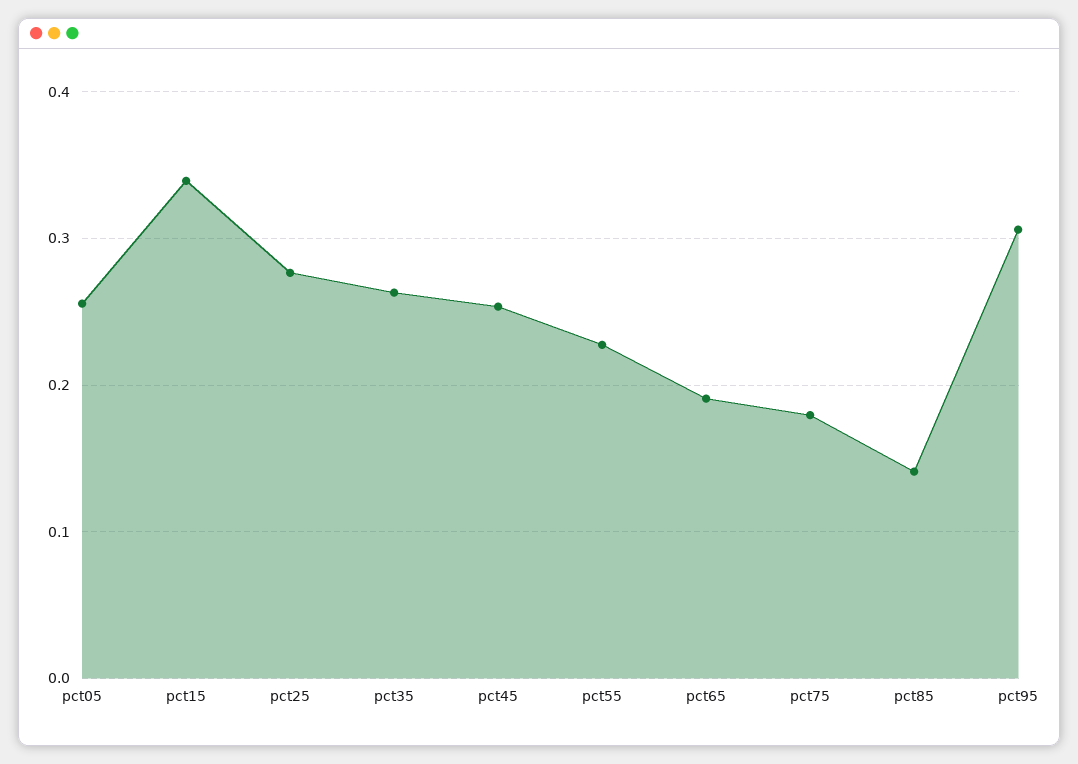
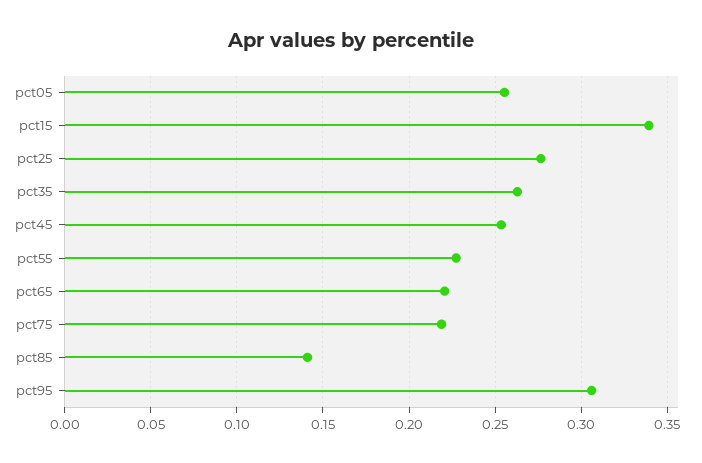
  {
    "pct05": 0.255,
    "pct15": 0.34,
    "pct25": 0.275,
    "pct35": 0.265,
    "pct45": 0.255,
    "pct55": 0.225,
-   "pct65": 0.19,
+   "pct65": 0.22,
-   "pct75": 0.18,
+   "pct75": 0.22,
    "pct85": 0.14,
    "pct95": 0.305
  }

